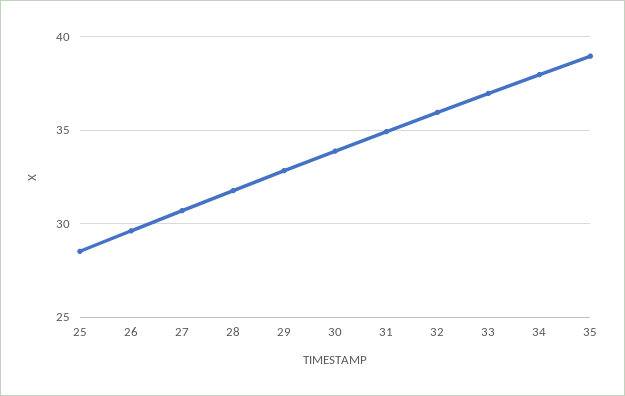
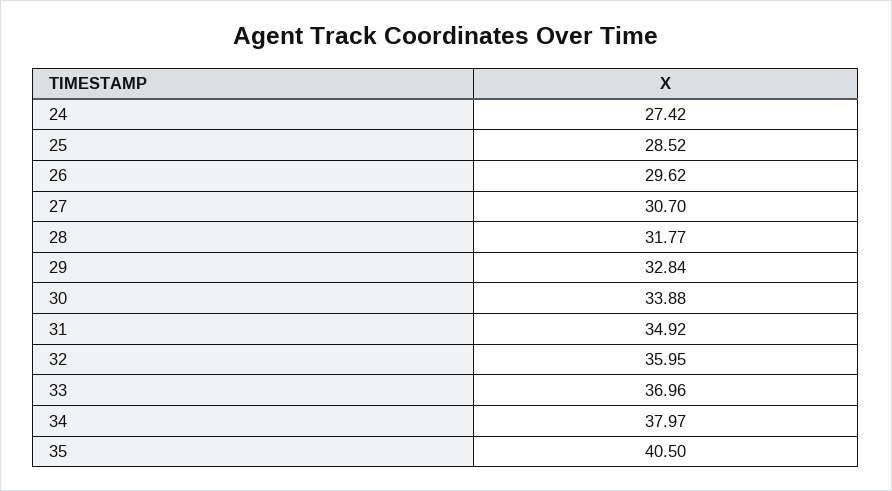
  {
    "25": 28.52,
    "26": 29.62,
    "27": 30.7,
    "28": 31.77,
    "29": 32.84,
    "30": 33.88,
    "31": 34.92,
    "32": 35.95,
    "33": 36.96,
    "34": 37.97,
-   "35": 39
+   "35": 40.5,
+   "24": 27.42
  }

